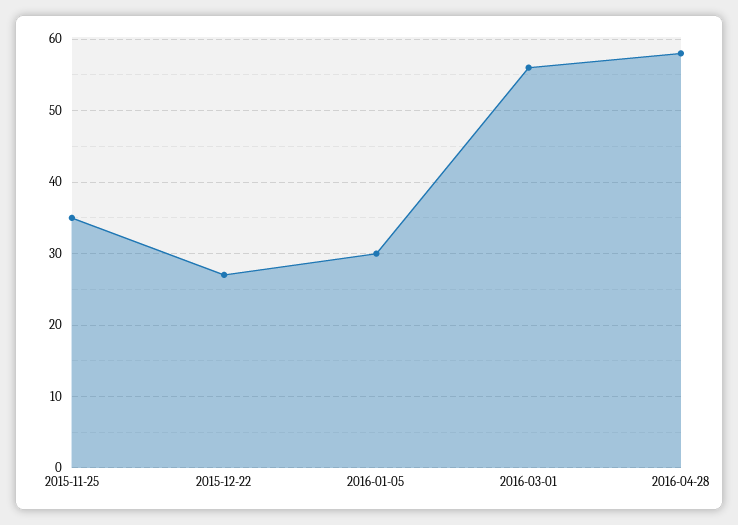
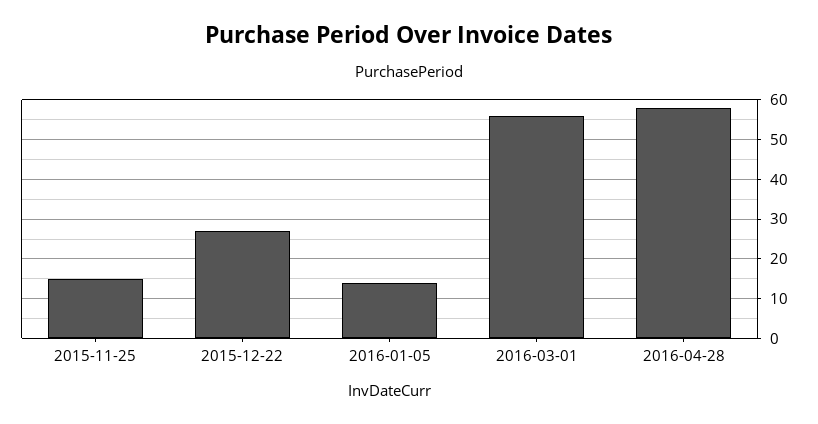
  {
-   "2015-11-25": 35,
+   "2015-11-25": 15,
    "2015-12-22": 27,
-   "2016-01-05": 30,
+   "2016-01-05": 15,
    "2016-03-01": 56,
    "2016-04-28": 58
  }

